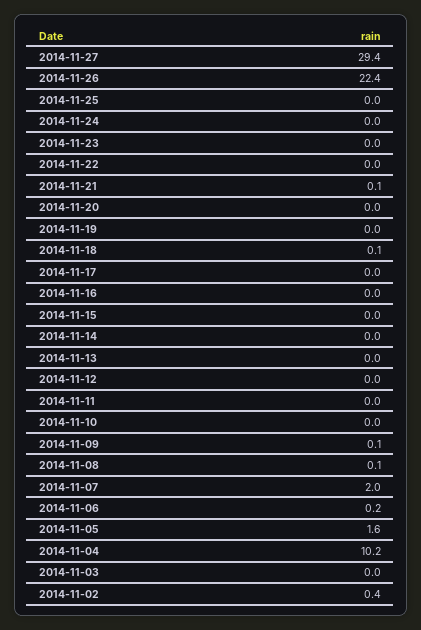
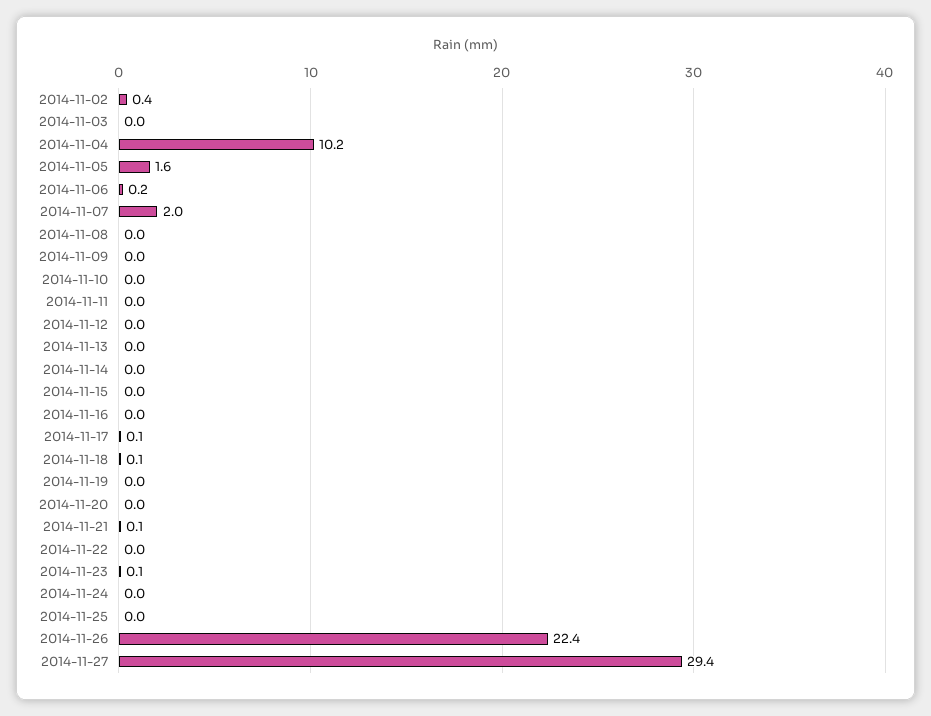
  {
    "2014-11-27": 29.4,
    "2014-11-26": 22.4,
    "2014-11-25": 0,
    "2014-11-24": 0,
-   "2014-11-23": 0,
+   "2014-11-23": 0.1,
    "2014-11-22": 0,
    "2014-11-21": 0.1,
    "2014-11-20": 0,
    "2014-11-19": 0,
    "2014-11-18": 0.1,
-   "2014-11-17": 0,
+   "2014-11-17": 0.1,
    "2014-11-16": 0,
    "2014-11-15": 0,
    "2014-11-14": 0,
    "2014-11-13": 0,
    "2014-11-12": 0,
    "2014-11-11": 0,
    "2014-11-10": 0,
-   "2014-11-09": 0.1,
+   "2014-11-09": 0,
-   "2014-11-08": 0.1,
+   "2014-11-08": 0,
    "2014-11-07": 2,
    "2014-11-06": 0.2,
    "2014-11-05": 1.6,
    "2014-11-04": 10.2,
    "2014-11-03": 0,
    "2014-11-02": 0.4
  }

